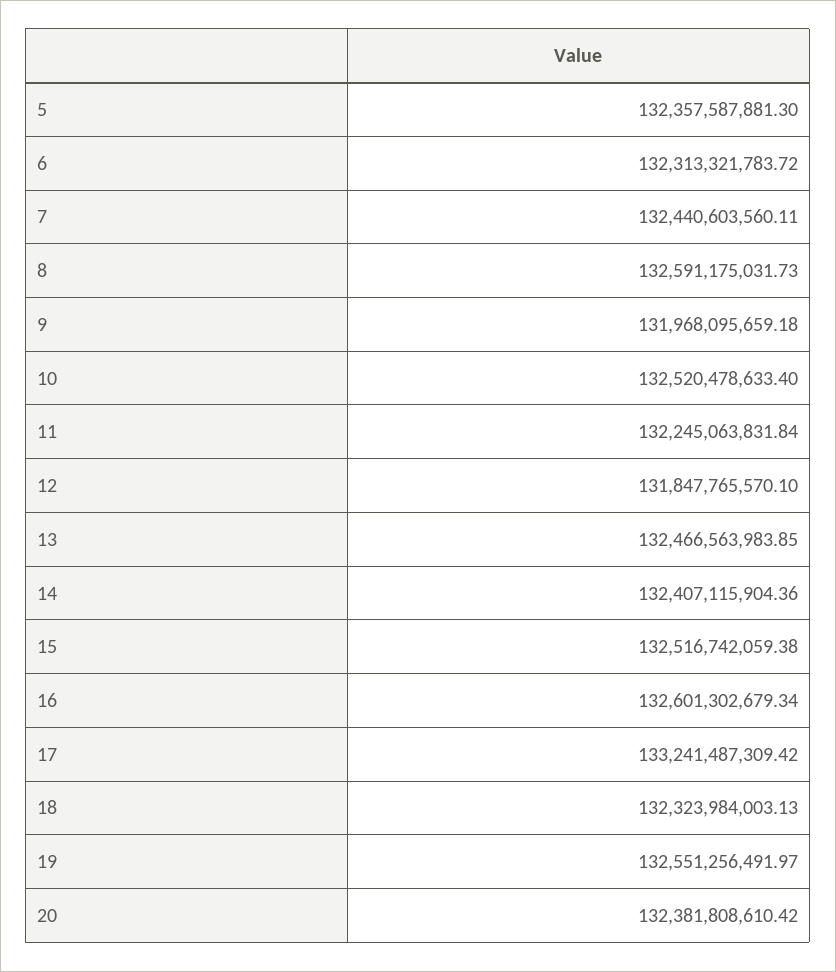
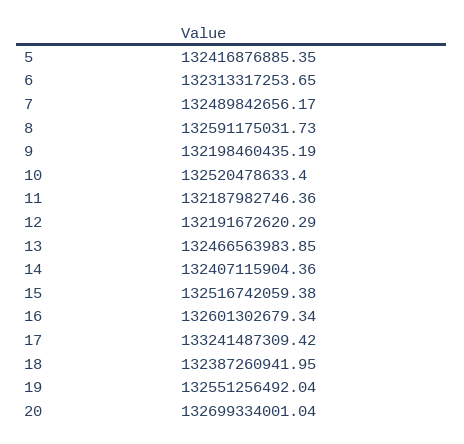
  {
-   "5": 132357587881.3,
+   "5": 132416876885.35,
-   "6": 132313321783.72,
+   "6": 132313317253.65,
-   "7": 132440603560.11,
+   "7": 132489842656.17,
    "8": 132591175031.73,
-   "9": 131968095659.18,
+   "9": 132198460435.19,
    "10": 132520478633.4,
-   "11": 132245063831.84,
+   "11": 132187982746.36,
-   "12": 131847765570.1,
+   "12": 132191672620.29,
    "13": 132466563983.85,
    "14": 132407115904.36,
    "15": 132516742059.38,
    "16": 132601302679.34,
    "17": 133241487309.42,
-   "18": 132323984003.13,
+   "18": 132387260941.95,
-   "19": 132551256491.97,
+   "19": 132551256492.04,
-   "20": 132381808610.42
+   "20": 132699334001.04
  }

